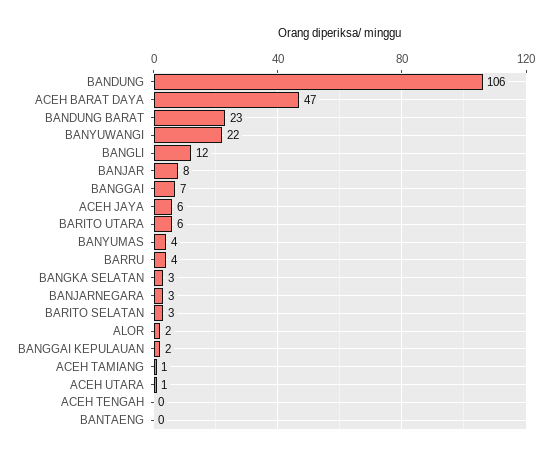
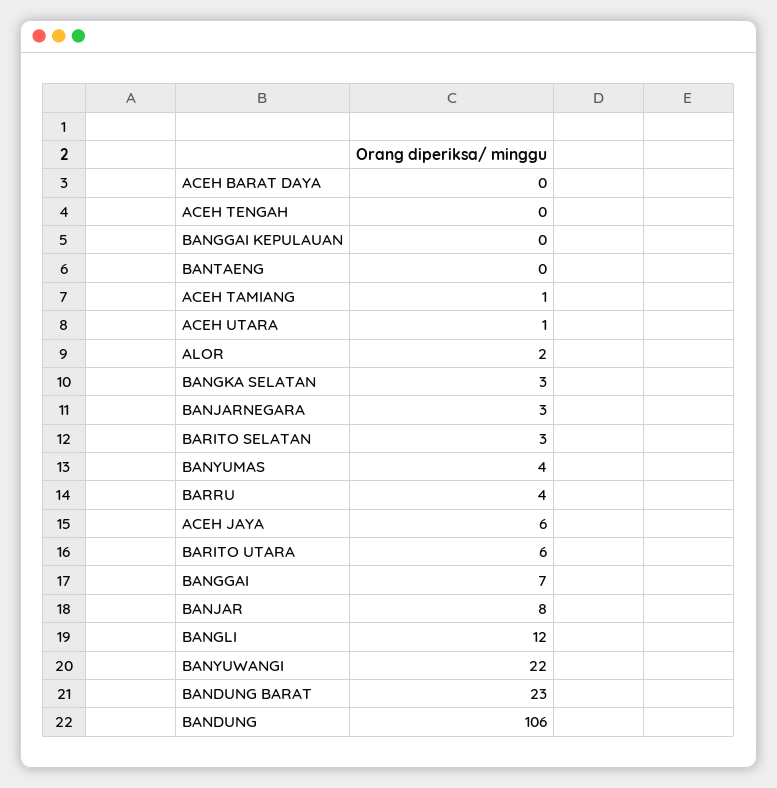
  {
    "BANDUNG": 106,
-   "ACEH BARAT DAYA": 47,
+   "ACEH BARAT DAYA": 0,
    "BANDUNG BARAT": 23,
    "BANYUWANGI": 22,
    "BANGLI": 12,
    "BANJAR": 8,
    "BANGGAI": 7,
    "ACEH JAYA": 6,
    "BARITO UTARA": 6,
    "BANYUMAS": 4,
    "BARRU": 4,
    "BANGKA SELATAN": 3,
    "BANJARNEGARA": 3,
    "BARITO SELATAN": 3,
    "ALOR": 2,
-   "BANGGAI KEPULAUAN": 2,
+   "BANGGAI KEPULAUAN": 0,
    "ACEH TAMIANG": 1,
    "ACEH UTARA": 1,
    "ACEH TENGAH": 0,
    "BANTAENG": 0
  }

